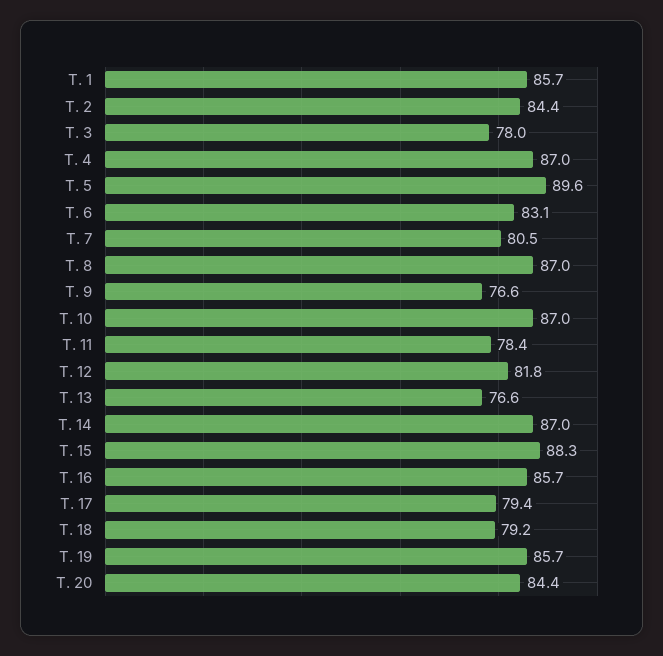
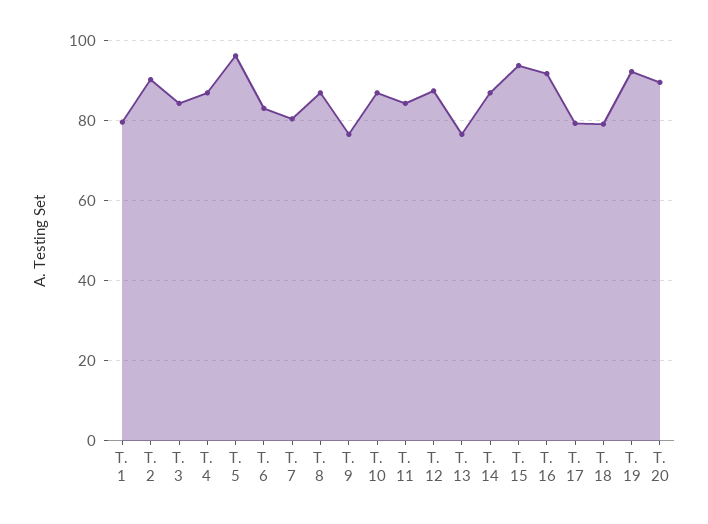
  {
-   "T. 1": 85.7,
+   "T. 1": 80,
-   "T. 2": 84.4,
+   "T. 2": 90,
-   "T. 3": 78,
+   "T. 3": 84,
    "T. 4": 87,
-   "T. 5": 89.6,
+   "T. 5": 96,
    "T. 6": 83.1,
    "T. 7": 80.5,
    "T. 8": 87,
    "T. 9": 76.6,
    "T. 10": 87,
-   "T. 11": 78.4,
+   "T. 11": 84,
-   "T. 12": 81.8,
+   "T. 12": 88,
    "T. 13": 76.6,
    "T. 14": 87,
-   "T. 15": 88.3,
+   "T. 15": 94,
-   "T. 16": 85.7,
+   "T. 16": 92,
    "T. 17": 79.4,
    "T. 18": 79.2,
-   "T. 19": 85.7,
+   "T. 19": 92,
-   "T. 20": 84.4
+   "T. 20": 90
  }

